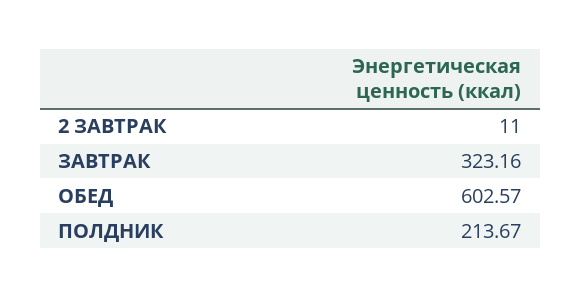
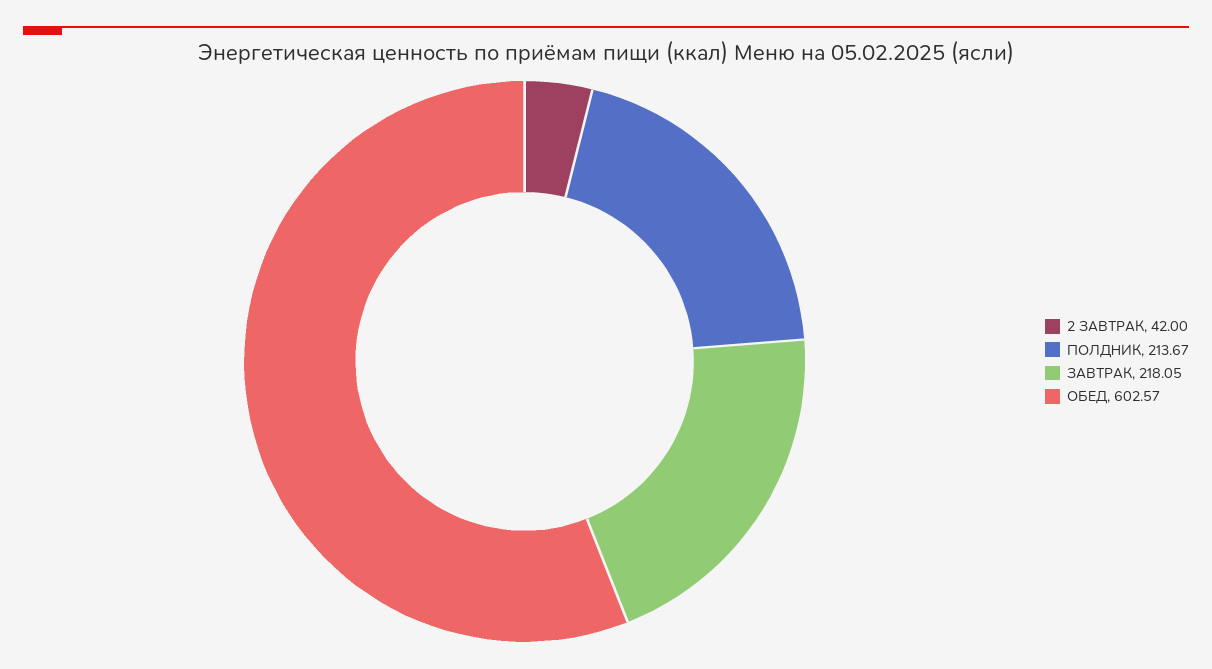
  {
-   "2 ЗАВТРАК": 11,
+   "2 ЗАВТРАК": 42,
-   "ЗАВТРАК": 323.16,
+   "ЗАВТРАК": 218.05,
    "ОБЕД": 602.57,
    "ПОЛДНИК": 213.67
  }

